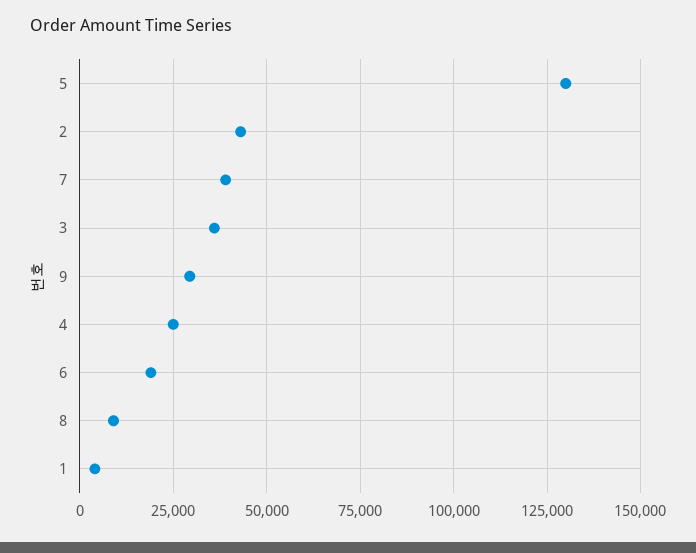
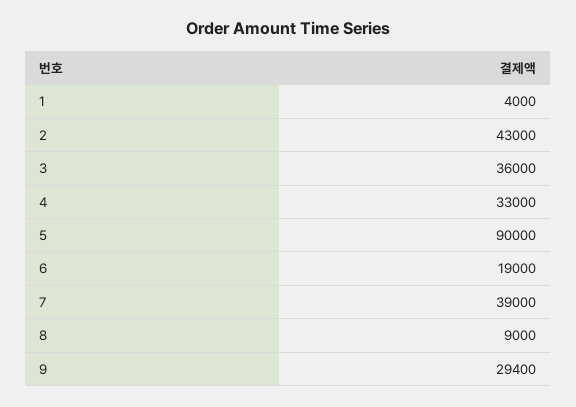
  {
-   "5": 130000,
+   "5": 90000,
    "2": 43000,
    "7": 39000,
    "3": 36000,
    "9": 29400,
-   "4": 25000,
+   "4": 33000,
    "6": 19000,
    "8": 9000,
    "1": 4000
  }

